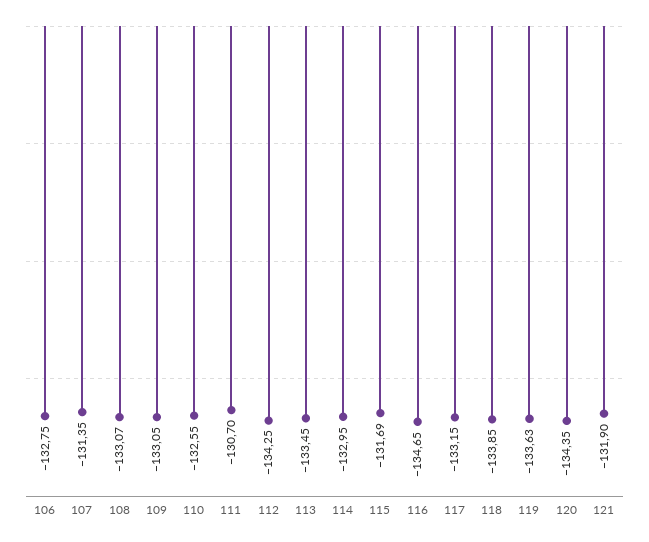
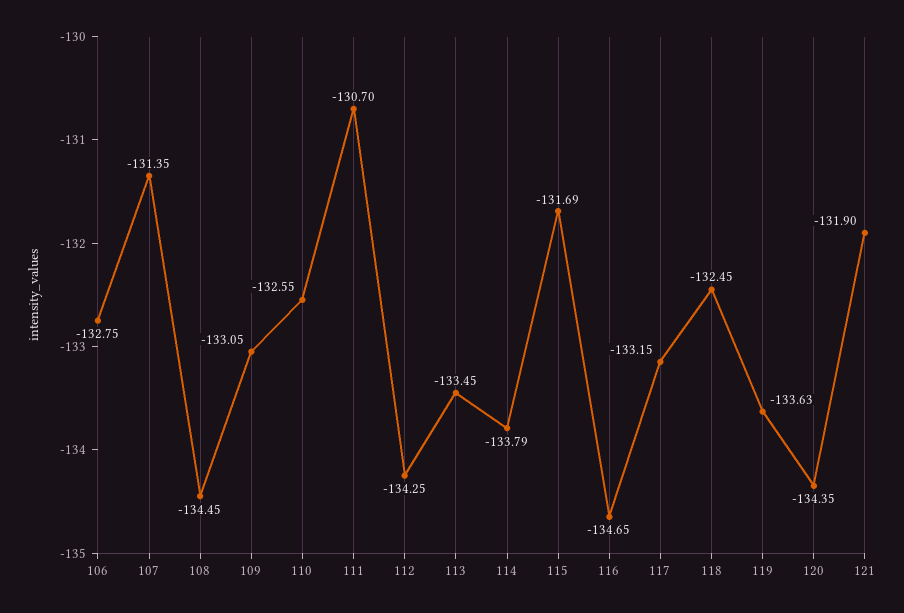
  {
    "106": -132.75,
    "107": -131.35,
-   "108": -133.07,
+   "108": -134.45,
    "109": -133.05,
    "110": -132.55,
    "111": -130.7,
    "112": -134.25,
    "113": -133.45,
-   "114": -132.95,
+   "114": -133.79,
    "115": -131.69,
    "116": -134.65,
    "117": -133.15,
-   "118": -133.85,
+   "118": -132.45,
    "119": -133.63,
    "120": -134.35,
    "121": -131.9
  }

